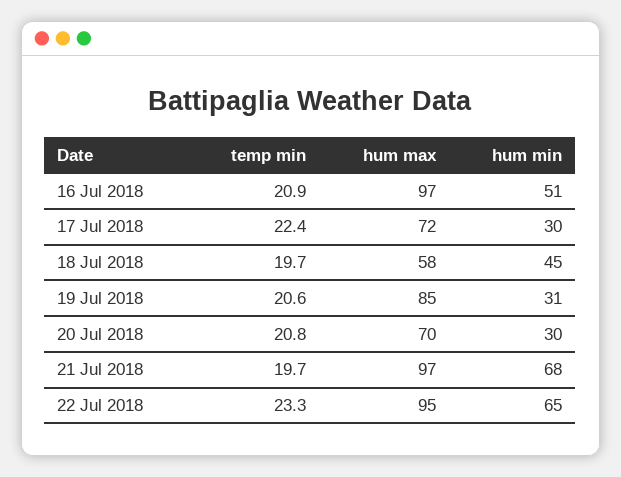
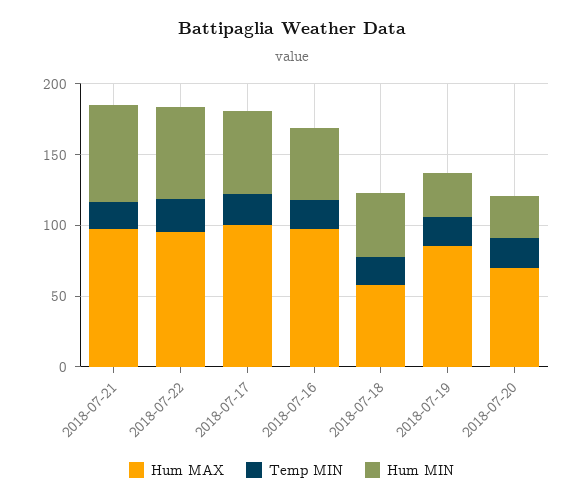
  {
    "temp min": {
      "16 Jul 2018": 20.9,
      "17 Jul 2018": 22.4,
      "18 Jul 2018": 19.7,
      "19 Jul 2018": 20.6,
      "20 Jul 2018": 20.8,
      "21 Jul 2018": 19.7,
      "22 Jul 2018": 23.3
    },
    "hum max": {
      "16 Jul 2018": 97,
-     "17 Jul 2018": 72,
+     "17 Jul 2018": 100,
      "18 Jul 2018": 58,
      "19 Jul 2018": 85,
      "20 Jul 2018": 70,
      "21 Jul 2018": 97,
      "22 Jul 2018": 95
    },
    "hum min": {
      "16 Jul 2018": 51,
-     "17 Jul 2018": 30,
+     "17 Jul 2018": 60,
      "18 Jul 2018": 45,
      "19 Jul 2018": 31,
      "20 Jul 2018": 30,
      "21 Jul 2018": 68,
      "22 Jul 2018": 65
    }
  }

